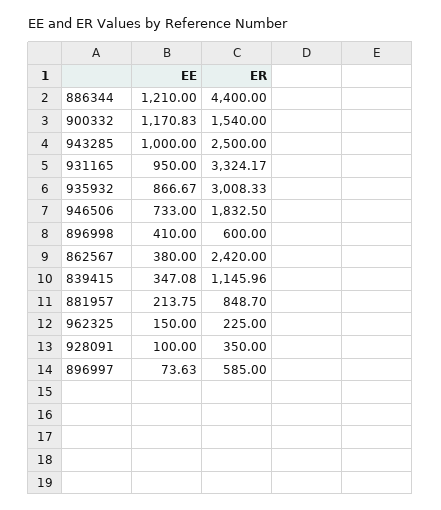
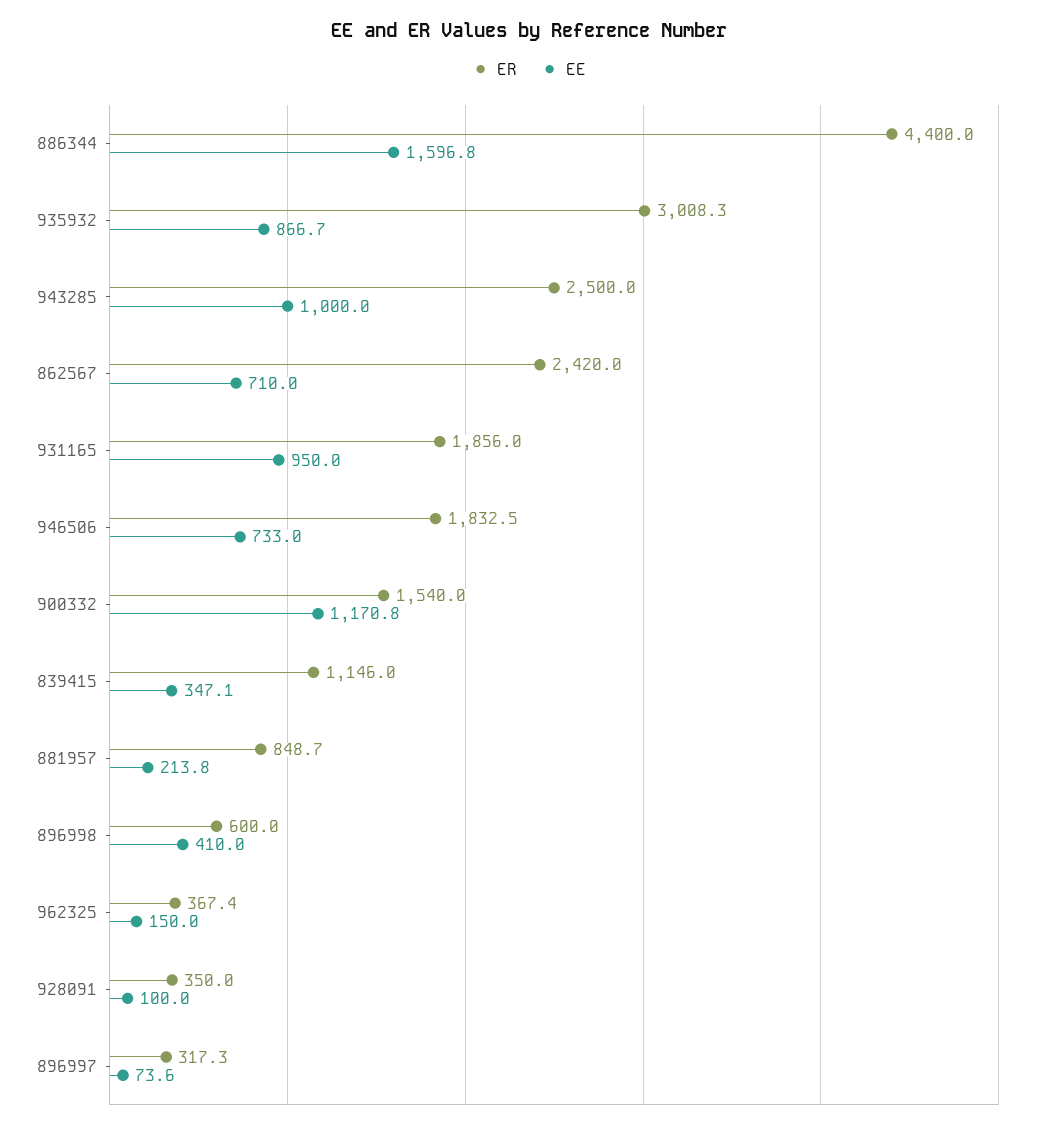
  {
    "EE": {
-     "886344": 1210,
+     "886344": 1596.8,
      "900332": 1170.83,
      "943285": 1000,
      "931165": 950,
      "935932": 866.67,
      "946506": 733,
      "896998": 410,
-     "862567": 380,
+     "862567": 710,
      "839415": 347.08,
      "881957": 213.75,
      "962325": 150,
      "928091": 100,
      "896997": 73.63
    },
    "ER": {
      "886344": 4400,
      "900332": 1540,
      "943285": 2500,
-     "931165": 3324.17,
+     "931165": 1856,
      "935932": 3008.33,
      "946506": 1832.5,
      "896998": 600,
      "862567": 2420,
      "839415": 1145.96,
      "881957": 848.7,
-     "962325": 225,
+     "962325": 367.4,
      "928091": 350,
-     "896997": 585
+     "896997": 317.3
    }
  }

